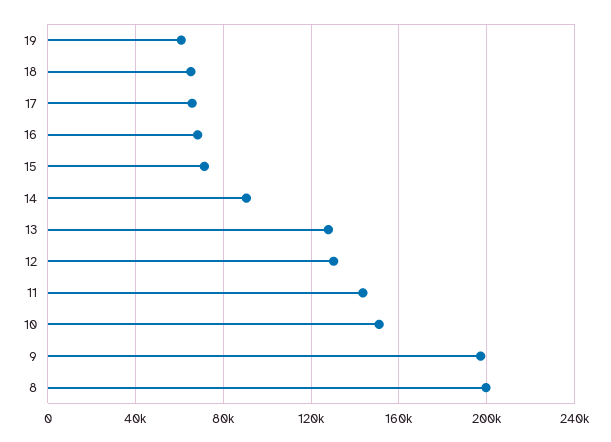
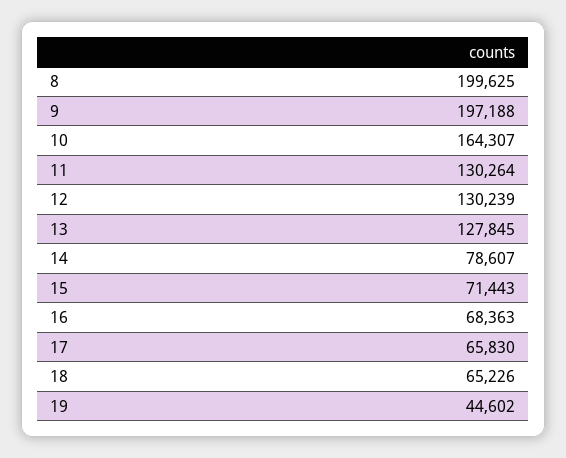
  {
-   "19": 60000,
+   "19": 44602,
    "18": 65226,
    "17": 65830,
    "16": 68363,
    "15": 71443,
-   "14": 90000,
+   "14": 78607,
    "13": 127845,
    "12": 130239,
-   "11": 145000,
+   "11": 130264,
-   "10": 150000,
+   "10": 164307,
    "9": 197188,
    "8": 199625
  }

